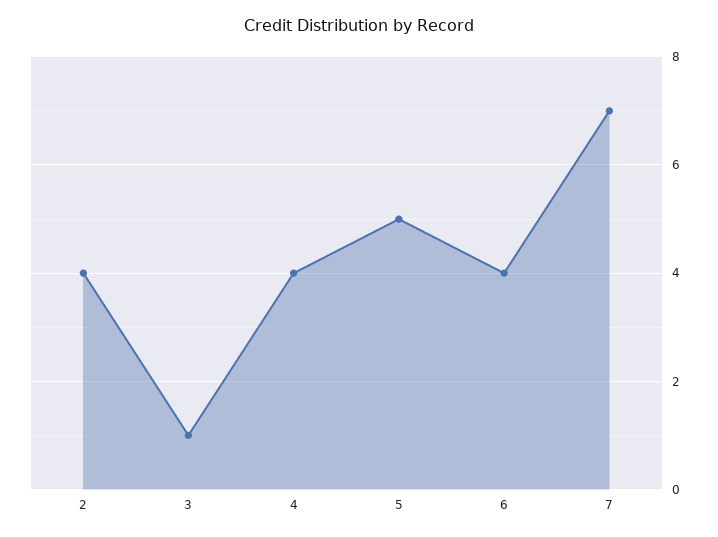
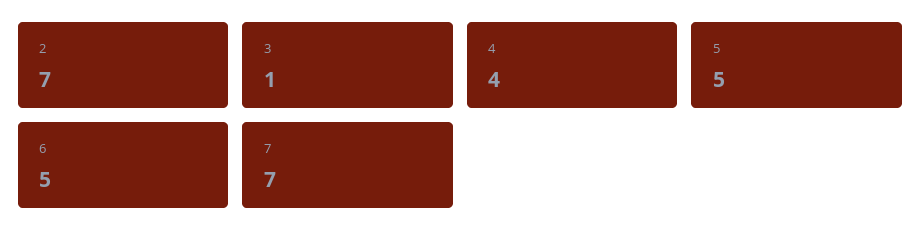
  {
-   "2": 4,
+   "2": 7,
    "3": 1,
    "4": 4,
    "5": 5,
-   "6": 4,
+   "6": 5,
    "7": 7
  }

